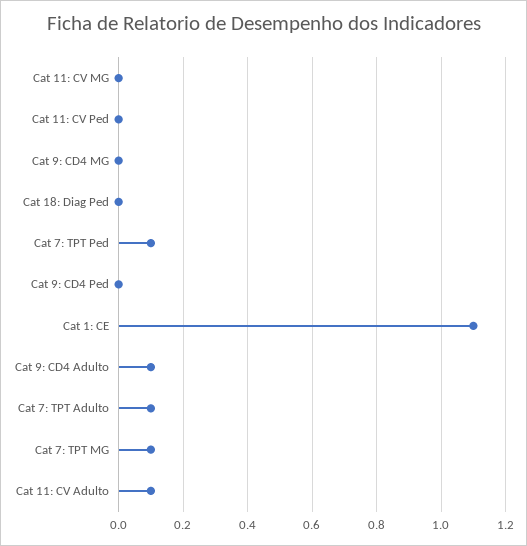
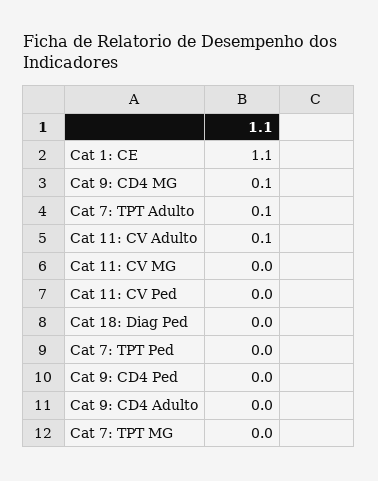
  {
    "Cat 11: CV MG": 0,
    "Cat 11: CV Ped": 0,
-   "Cat 9: CD4 MG": 0,
+   "Cat 9: CD4 MG": 0.1,
    "Cat 18: Diag Ped": 0,
-   "Cat 7: TPT Ped": 0.1,
+   "Cat 7: TPT Ped": 0,
    "Cat 9: CD4 Ped": 0,
    "Cat 1: CE": 1.1,
-   "Cat 9: CD4 Adulto": 0.1,
+   "Cat 9: CD4 Adulto": 0,
    "Cat 7: TPT Adulto": 0.1,
-   "Cat 7: TPT MG": 0.1,
+   "Cat 7: TPT MG": 0,
    "Cat 11: CV Adulto": 0.1
  }

